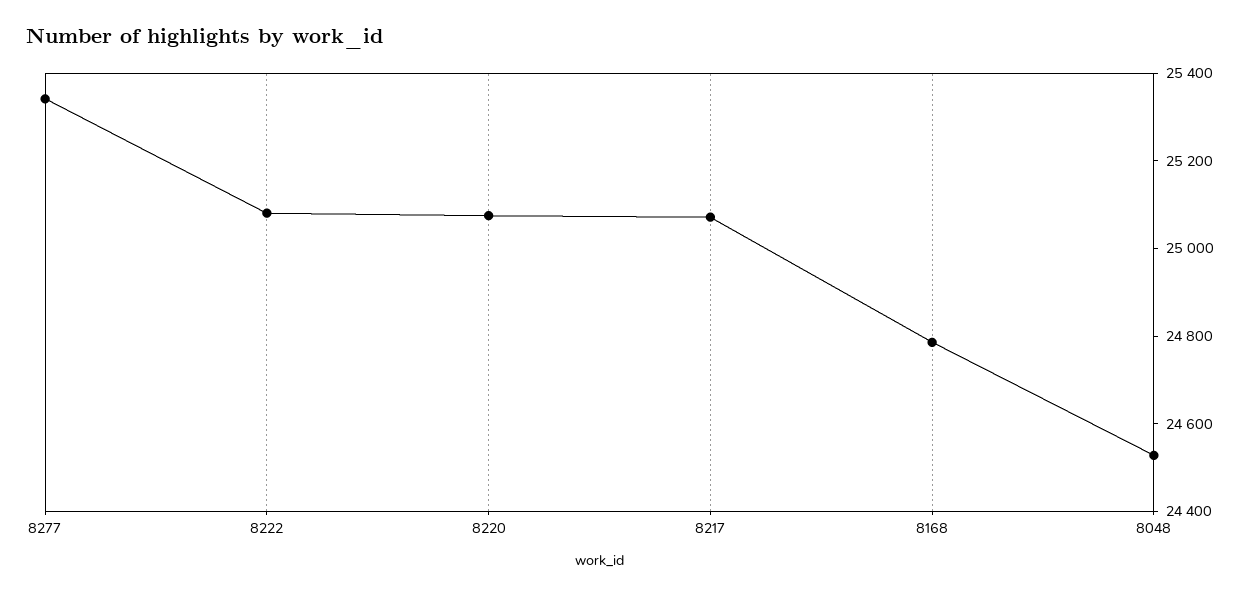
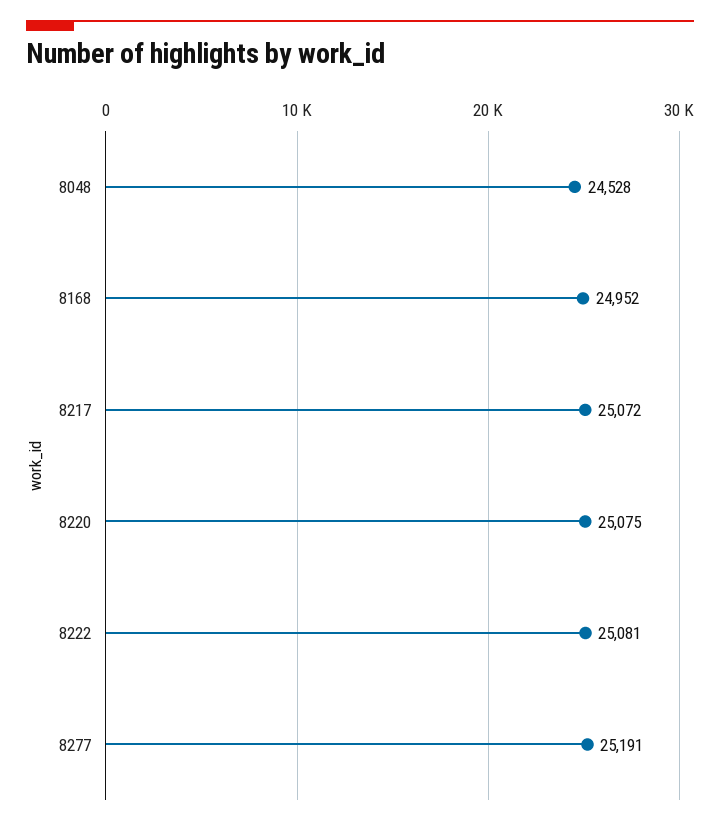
  {
-   "8277": 25350,
+   "8277": 25191,
    "8222": 25081,
    "8220": 25075,
    "8217": 25072,
-   "8168": 24800,
+   "8168": 24952,
    "8048": 24528
  }

